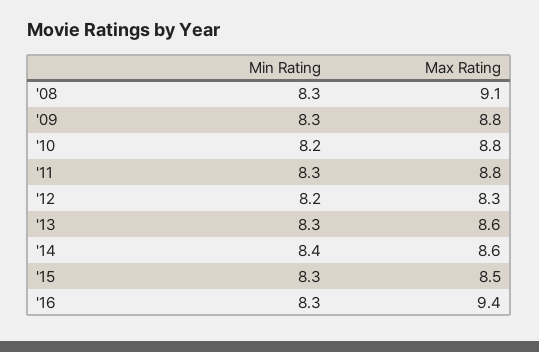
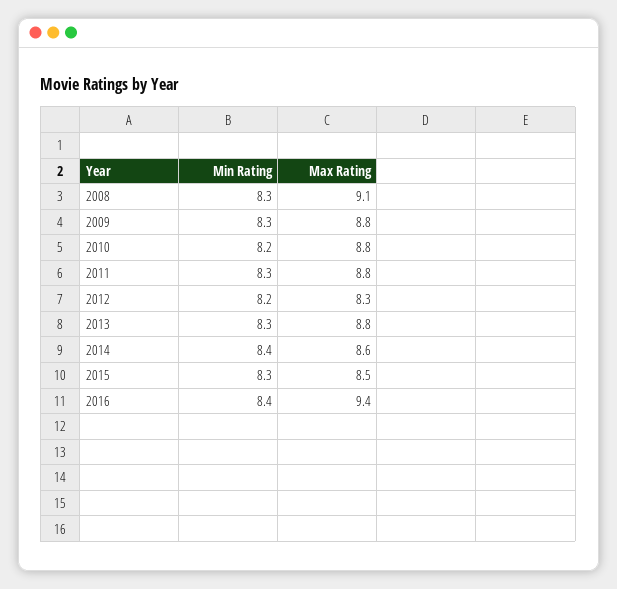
  {
    "Min Rating": {
      "'08": 8.3,
      "'09": 8.3,
      "'10": 8.2,
      "'11": 8.3,
      "'12": 8.2,
      "'13": 8.3,
      "'14": 8.4,
      "'15": 8.3,
-     "'16": 8.3
+     "'16": 8.4
    },
    "Max Rating": {
      "'08": 9.1,
      "'09": 8.8,
      "'10": 8.8,
      "'11": 8.8,
      "'12": 8.3,
-     "'13": 8.6,
+     "'13": 8.8,
      "'14": 8.6,
      "'15": 8.5,
      "'16": 9.4
    }
  }

